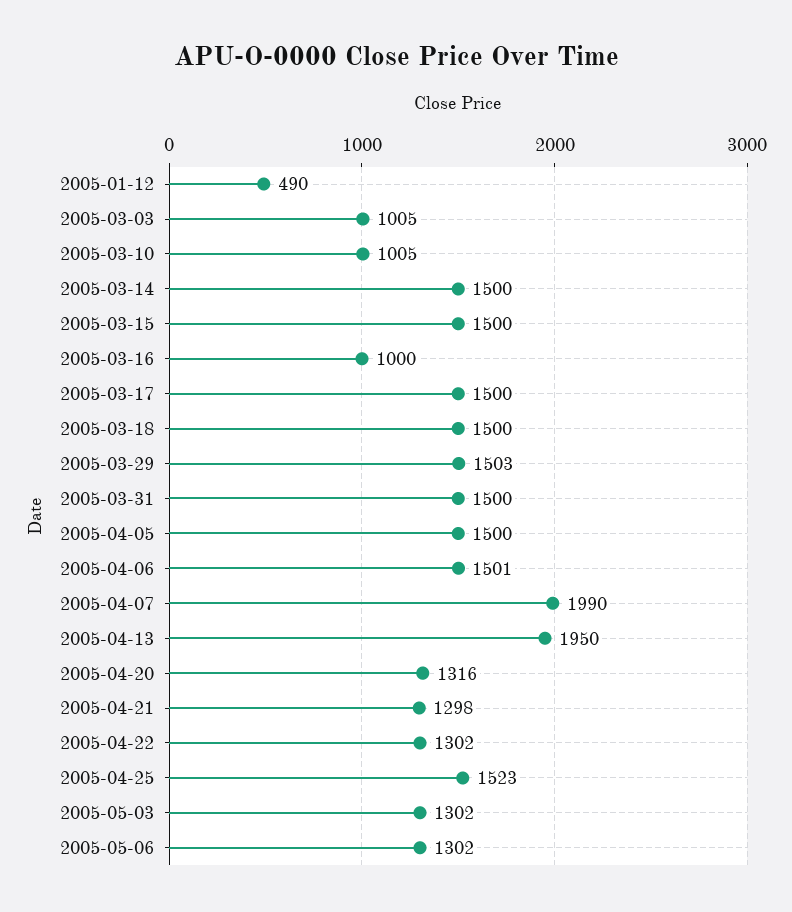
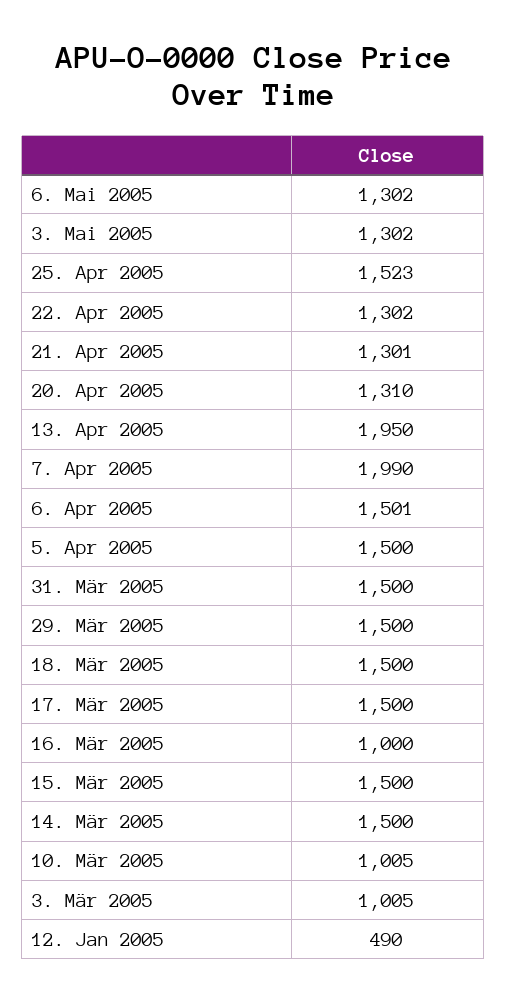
  {
    "2005-01-12": 490,
    "2005-03-03": 1005,
    "2005-03-10": 1005,
    "2005-03-14": 1500,
    "2005-03-15": 1500,
    "2005-03-16": 1000,
    "2005-03-17": 1500,
    "2005-03-18": 1500,
-   "2005-03-29": 1503,
+   "2005-03-29": 1500,
    "2005-03-31": 1500,
    "2005-04-05": 1500,
    "2005-04-06": 1501,
    "2005-04-07": 1990,
    "2005-04-13": 1950,
-   "2005-04-20": 1316,
+   "2005-04-20": 1310,
-   "2005-04-21": 1298,
+   "2005-04-21": 1301,
    "2005-04-22": 1302,
    "2005-04-25": 1523,
    "2005-05-03": 1302,
    "2005-05-06": 1302
  }

